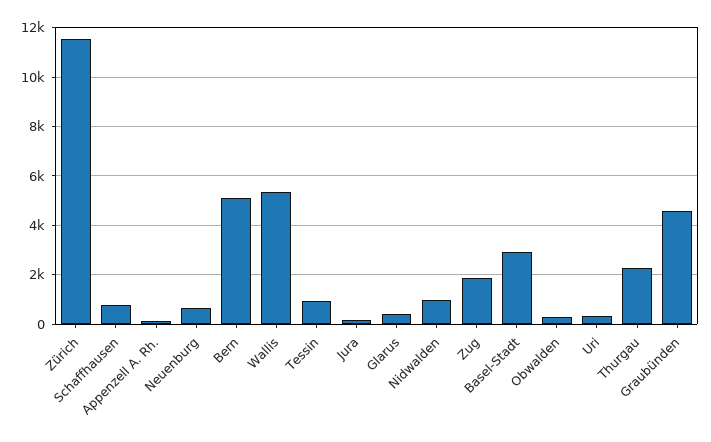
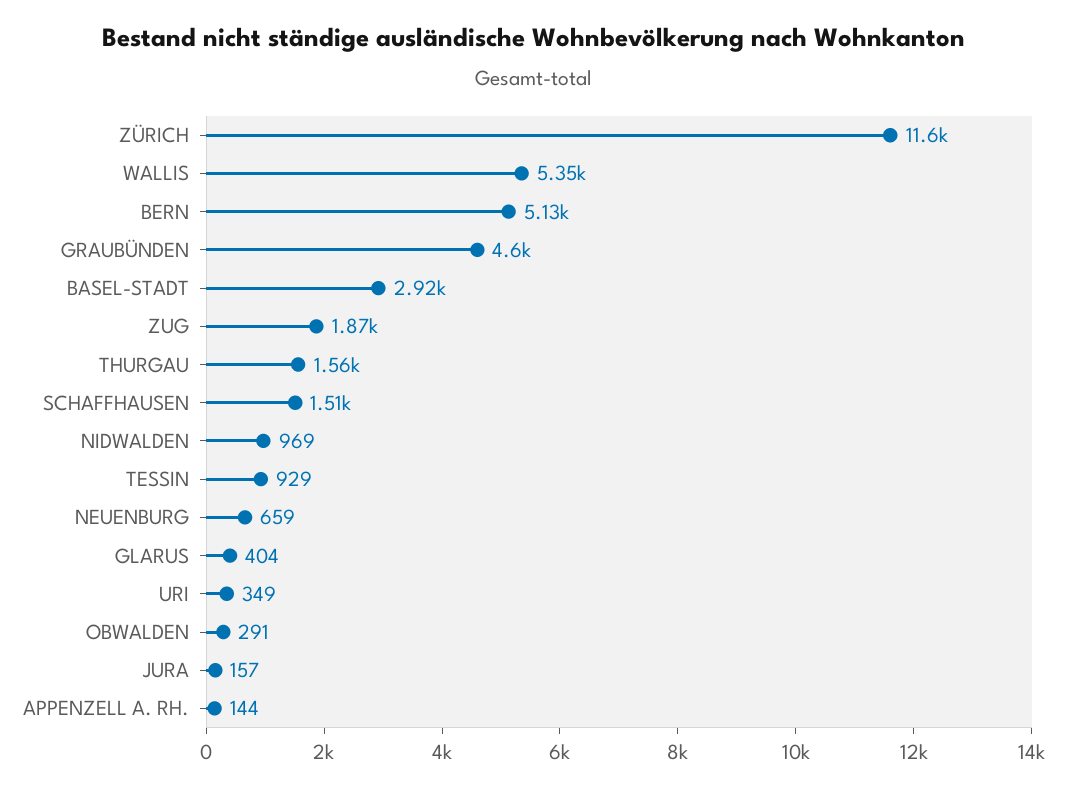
  {
    "Zürich": 11600,
-   "Schaffhausen": 750,
+   "Schaffhausen": 1510,
    "Appenzell A. Rh.": 144,
    "Neuenburg": 659,
    "Bern": 5130,
    "Wallis": 5350,
    "Tessin": 929,
    "Jura": 157,
    "Glarus": 404,
    "Nidwalden": 969,
    "Zug": 1870,
    "Basel-Stadt": 2920,
    "Obwalden": 291,
    "Uri": 349,
-   "Thurgau": 2250,
+   "Thurgau": 1560,
    "Graubünden": 4600
  }

